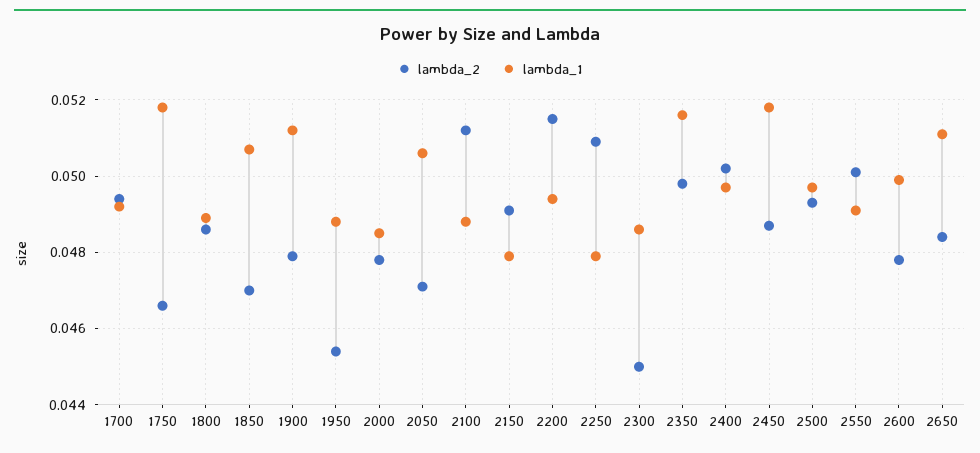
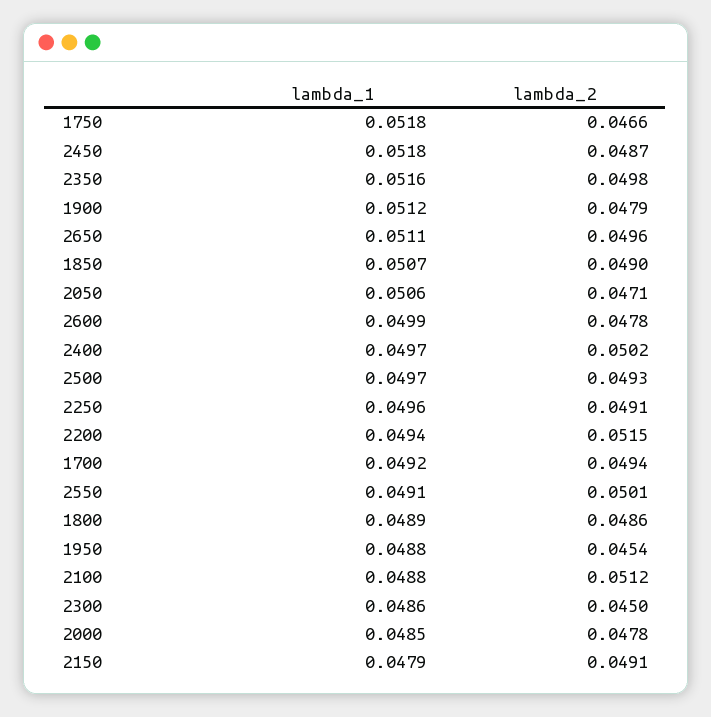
  {
    "lambda_2": {
      "1700": 0.0494,
      "1750": 0.0466,
      "1800": 0.0486,
-     "1850": 0.047,
+     "1850": 0.049,
      "1900": 0.0479,
      "1950": 0.0454,
      "2000": 0.0478,
      "2050": 0.0471,
      "2100": 0.0512,
      "2150": 0.0491,
      "2200": 0.0515,
-     "2250": 0.051,
+     "2250": 0.0491,
      "2300": 0.045,
      "2350": 0.0498,
      "2400": 0.0502,
      "2450": 0.0487,
      "2500": 0.0493,
      "2550": 0.0501,
      "2600": 0.0478,
-     "2650": 0.0485
+     "2650": 0.0496
    },
    "lambda_1": {
      "1700": 0.0492,
      "1750": 0.0518,
      "1800": 0.0489,
      "1850": 0.0507,
      "1900": 0.0512,
      "1950": 0.0488,
      "2000": 0.0485,
      "2050": 0.0506,
      "2100": 0.0488,
      "2150": 0.0479,
      "2200": 0.0494,
-     "2250": 0.048,
+     "2250": 0.0496,
      "2300": 0.0486,
      "2350": 0.0516,
      "2400": 0.0497,
      "2450": 0.0518,
      "2500": 0.0497,
      "2550": 0.0491,
      "2600": 0.0499,
      "2650": 0.0511
    }
  }

